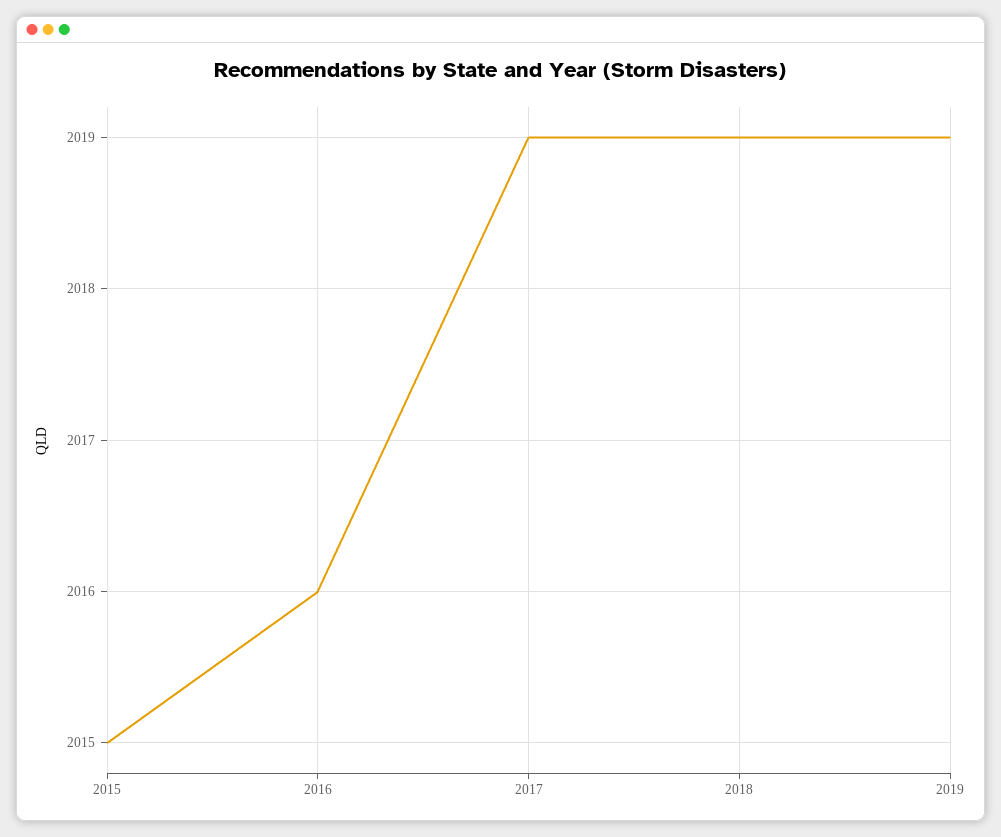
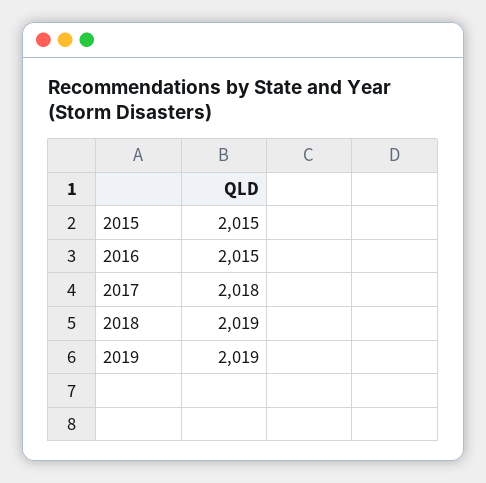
  {
    "2015": 2015,
-   "2016": 2016,
+   "2016": 2015,
-   "2017": 2019,
+   "2017": 2018,
    "2018": 2019,
    "2019": 2019
  }

